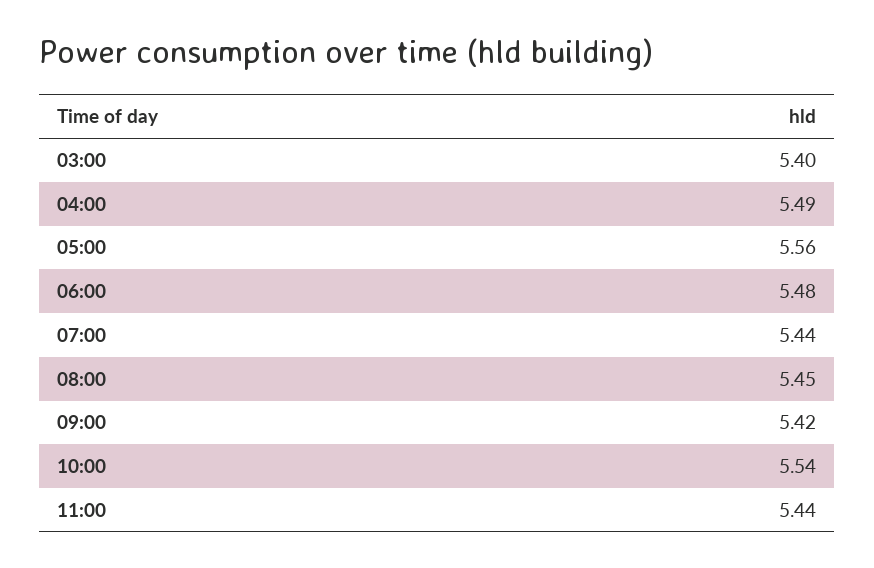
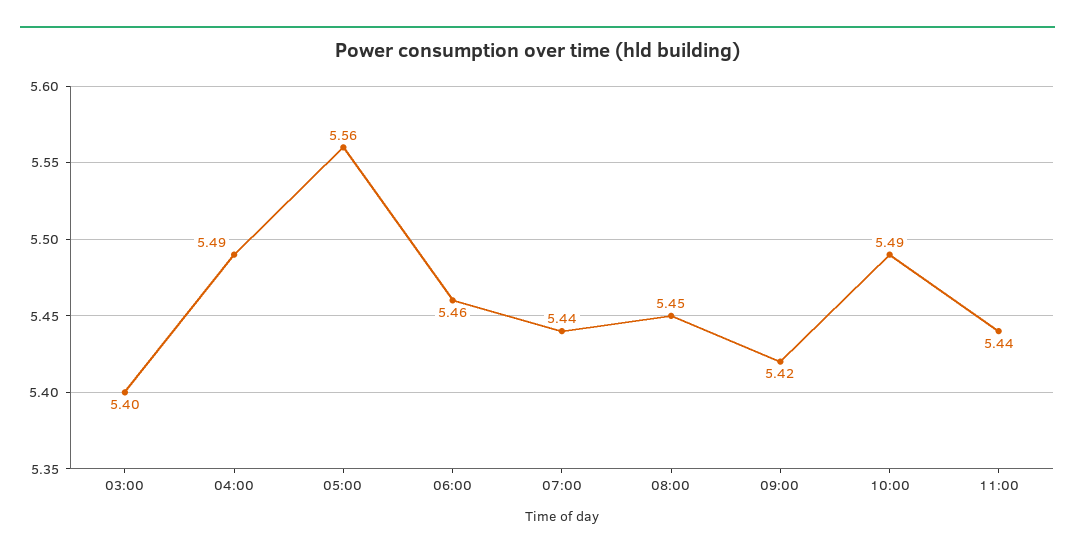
  {
    "03:00": 5.4,
    "04:00": 5.49,
    "05:00": 5.56,
-   "06:00": 5.48,
+   "06:00": 5.46,
    "07:00": 5.44,
    "08:00": 5.45,
    "09:00": 5.42,
-   "10:00": 5.54,
+   "10:00": 5.49,
    "11:00": 5.44
  }

